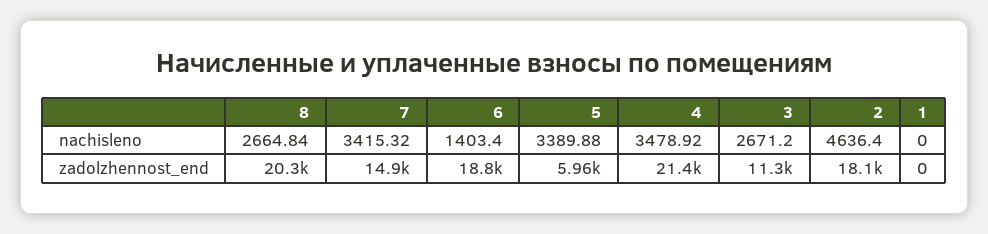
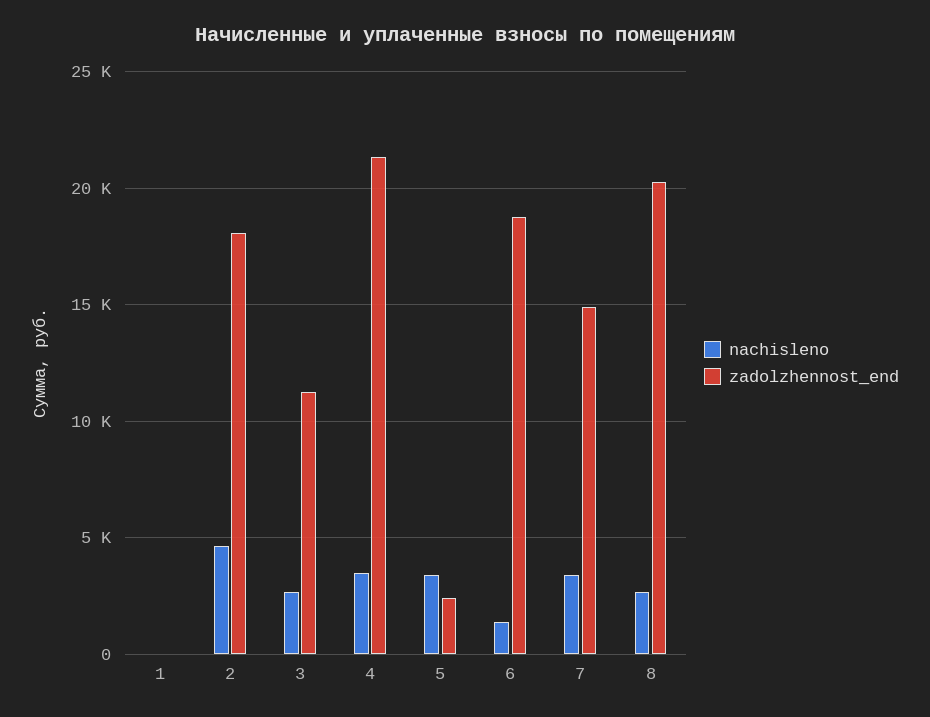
  {
    "nachisleno": {
      "8": 2664.84,
      "7": 3415.32,
      "6": 1403.4,
      "5": 3389.88,
      "4": 3478.92,
      "3": 2671.2,
      "2": 4636.4,
      "1": 0
    },
    "zadolzhennost_end": {
      "8": 20300,
      "7": 14900,
      "6": 18800,
-     "5": 5960,
+     "5": 2500,
      "4": 21400,
      "3": 11300,
      "2": 18100,
      "1": 0
    }
  }

